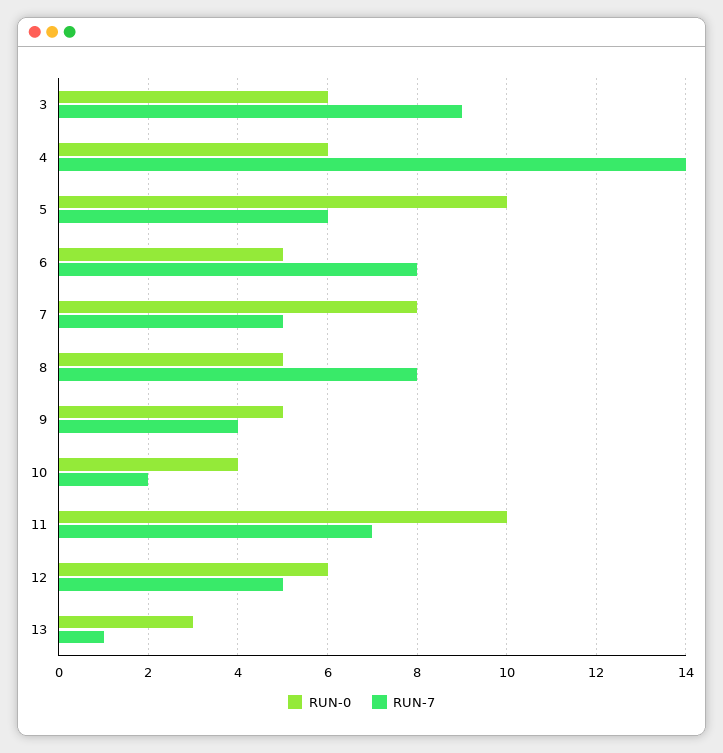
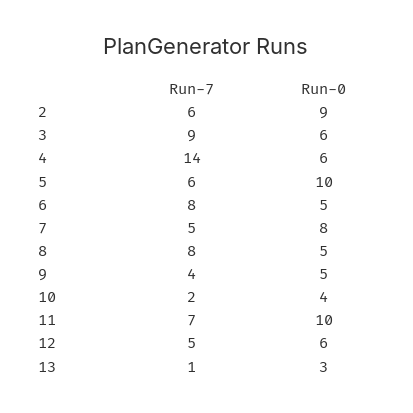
  {
    "RUN-0": {
      "3": 6,
      "4": 6,
      "5": 10,
      "6": 5,
      "7": 8,
      "8": 5,
      "9": 5,
      "10": 4,
      "11": 10,
      "12": 6,
-     "13": 3
+     "13": 3,
+     "2": 9
    },
    "RUN-7": {
      "3": 9,
      "4": 14,
      "5": 6,
      "6": 8,
      "7": 5,
      "8": 8,
      "9": 4,
      "10": 2,
      "11": 7,
      "12": 5,
-     "13": 1
+     "13": 1,
+     "2": 6
    }
  }

